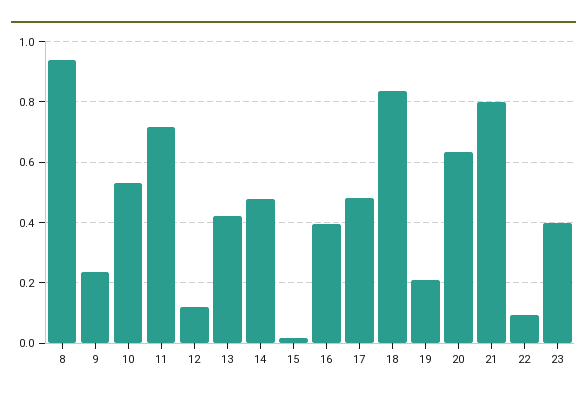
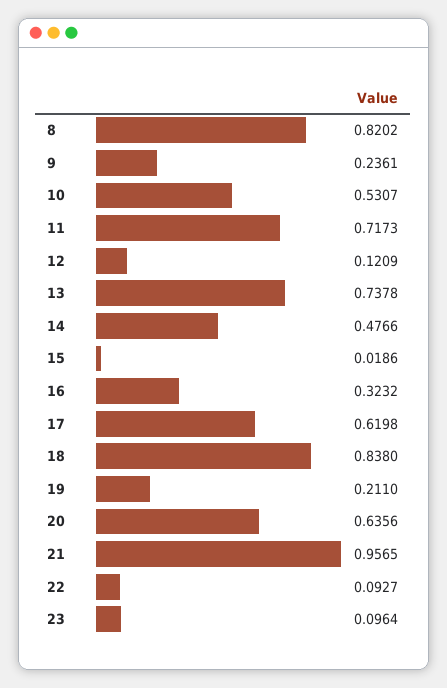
  {
-   "8": 0.94,
+   "8": 0.8202,
    "9": 0.2361,
    "10": 0.5307,
    "11": 0.7173,
    "12": 0.1209,
-   "13": 0.42,
+   "13": 0.7378,
    "14": 0.4766,
    "15": 0.0186,
-   "16": 0.4,
+   "16": 0.3232,
-   "17": 0.48,
+   "17": 0.6198,
    "18": 0.838,
    "19": 0.211,
    "20": 0.6356,
-   "21": 0.8,
+   "21": 0.9565,
    "22": 0.0927,
-   "23": 0.4
+   "23": 0.0964
  }

